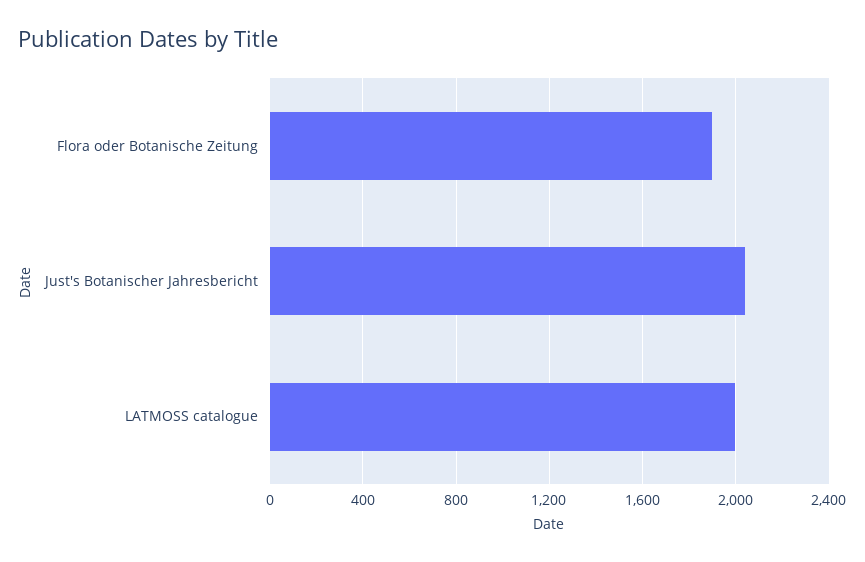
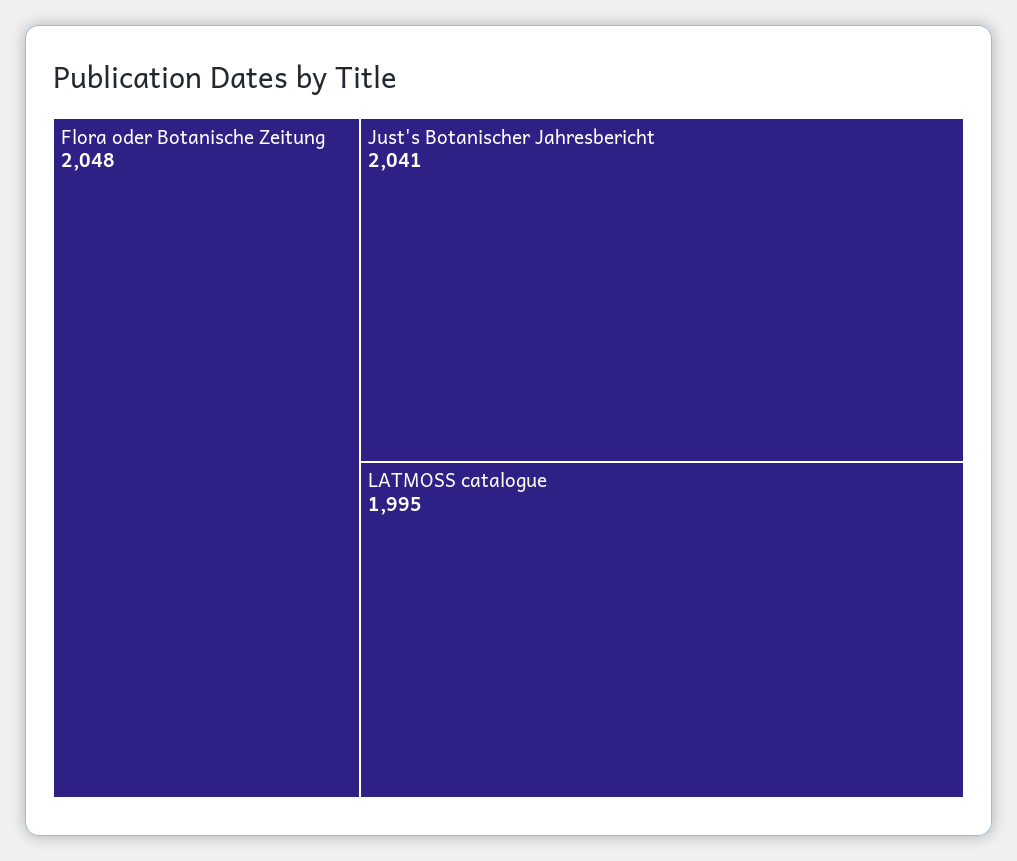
  {
-   "Flora oder Botanische Zeitung": 1900,
+   "Flora oder Botanische Zeitung": 2048,
    "Just's Botanischer Jahresbericht": 2041,
    "LATMOSS catalogue": 1995
  }

